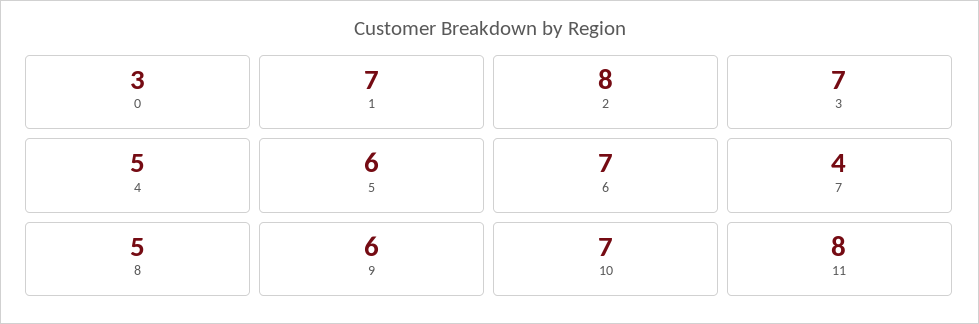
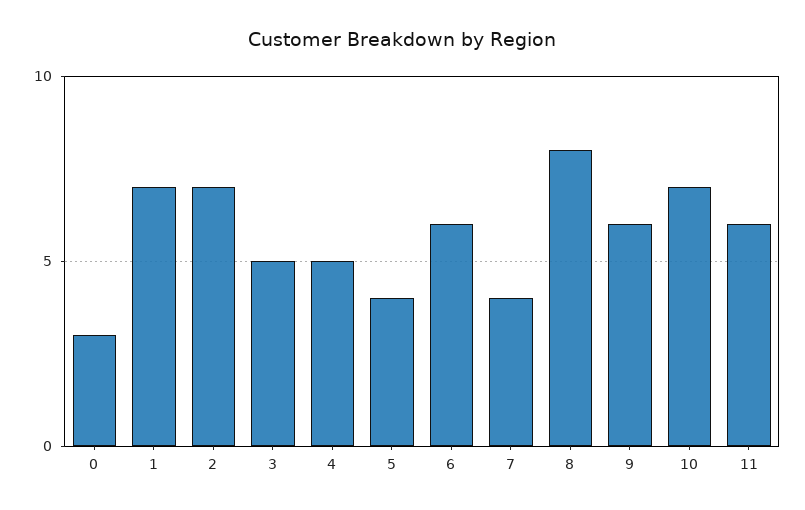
  {
    "0": 3,
    "1": 7,
-   "2": 8,
+   "2": 7,
-   "3": 7,
+   "3": 5,
    "4": 5,
-   "5": 6,
+   "5": 4,
-   "6": 7,
+   "6": 6,
    "7": 4,
-   "8": 5,
+   "8": 8,
    "9": 6,
    "10": 7,
-   "11": 8
+   "11": 6
  }

